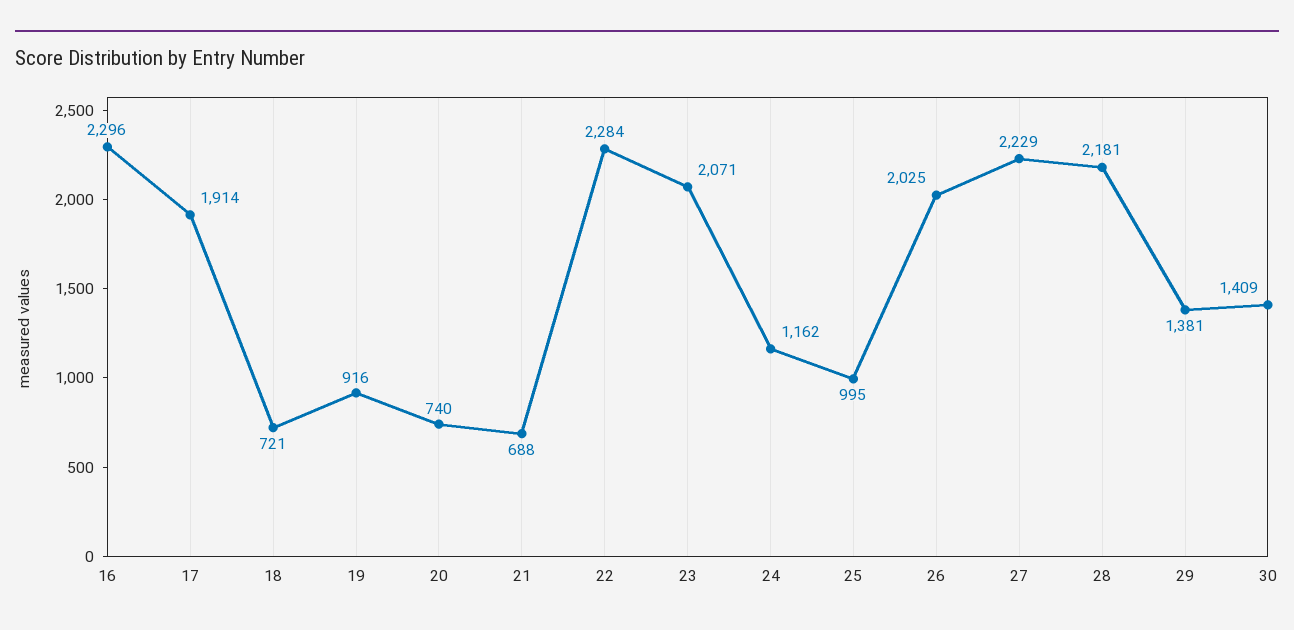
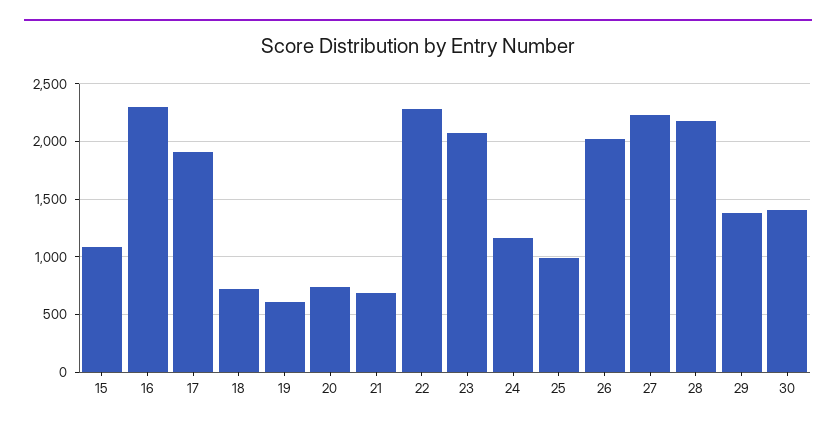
  {
    "16": 2296,
    "17": 1914,
    "18": 721,
-   "19": 916,
+   "19": 600,
    "20": 740,
    "21": 688,
    "22": 2284,
    "23": 2071,
    "24": 1162,
    "25": 995,
    "26": 2025,
    "27": 2229,
    "28": 2181,
    "29": 1381,
-   "30": 1409
+   "30": 1409,
+   "15": 1100
  }

